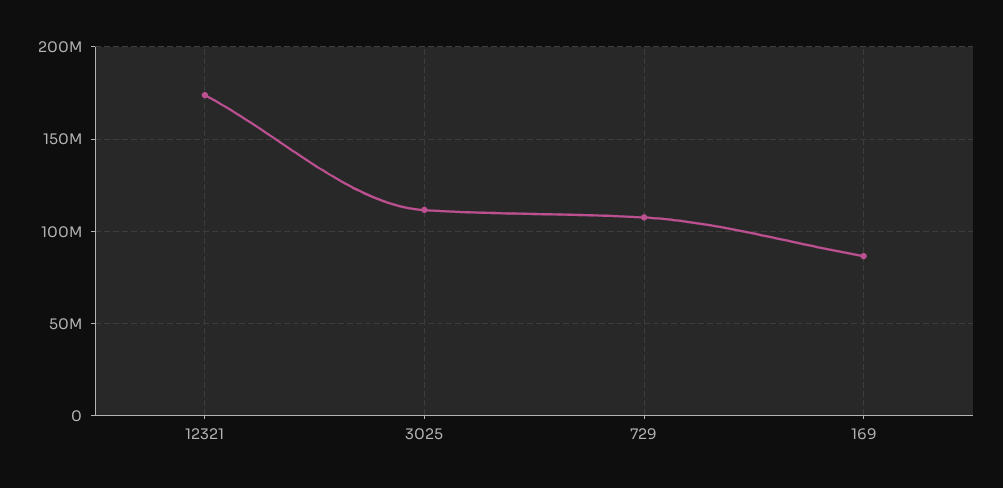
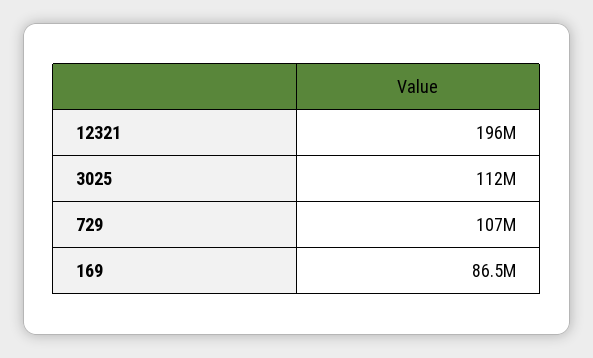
  {
-   "12321": 175000000,
+   "12321": 196000000,
    "3025": 112000000,
    "729": 107000000,
    "169": 86500000
  }

